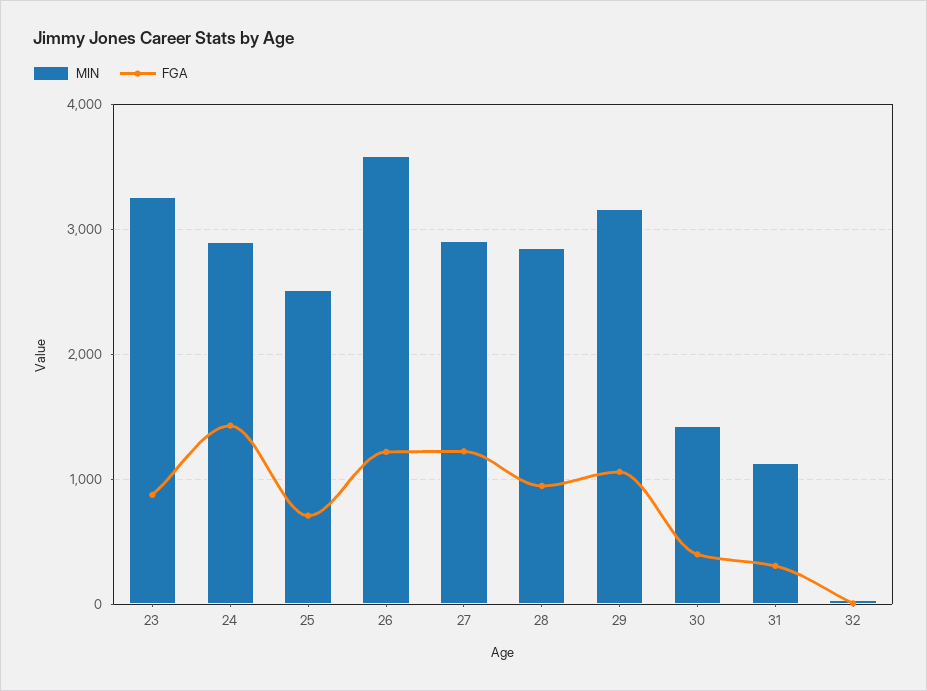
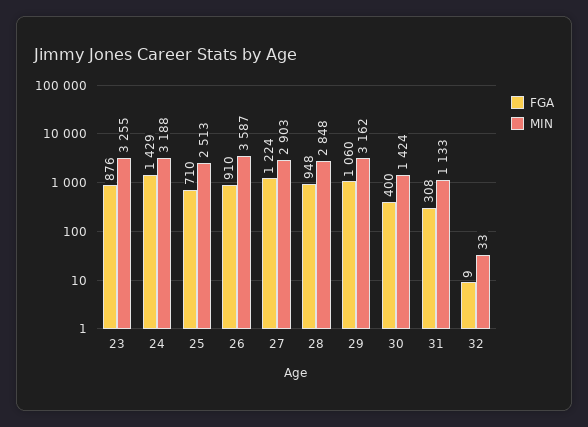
  {
    "MIN": {
      "23": 3255,
-     "24": 2900,
+     "24": 3188,
      "25": 2513,
      "26": 3587,
      "27": 2903,
      "28": 2848,
      "29": 3162,
      "30": 1424,
      "31": 1133,
      "32": 33
    },
    "FGA": {
      "23": 876,
      "24": 1429,
      "25": 710,
-     "26": 1200,
+     "26": 910,
      "27": 1224,
      "28": 948,
      "29": 1060,
      "30": 400,
      "31": 308,
      "32": 9
    }
  }

